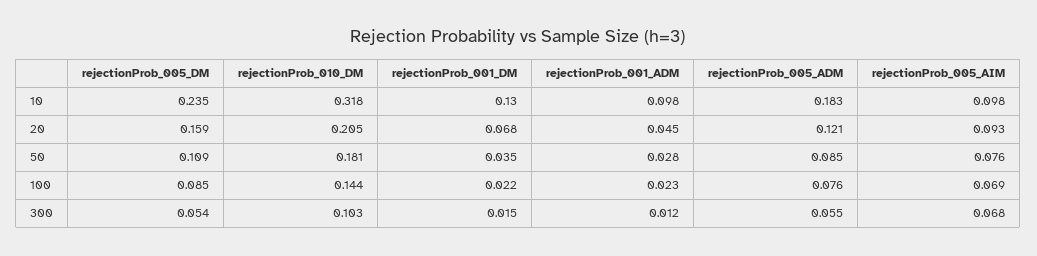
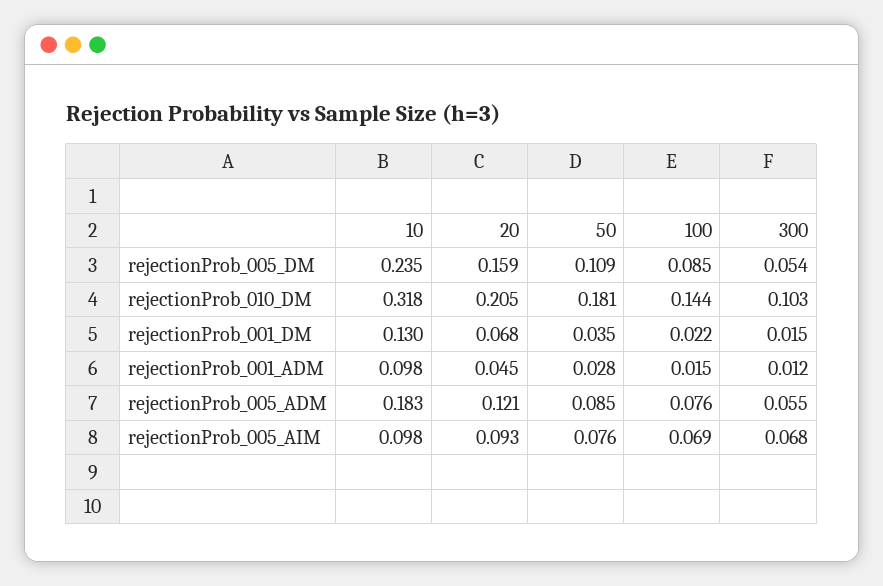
  {
    "rejectionProb_005_DM": {
      "10": 0.235,
      "20": 0.159,
      "50": 0.109,
      "100": 0.085,
      "300": 0.054
    },
    "rejectionProb_010_DM": {
      "10": 0.318,
      "20": 0.205,
      "50": 0.181,
      "100": 0.144,
      "300": 0.103
    },
    "rejectionProb_001_DM": {
      "10": 0.13,
      "20": 0.068,
      "50": 0.035,
      "100": 0.022,
      "300": 0.015
    },
    "rejectionProb_001_ADM": {
      "10": 0.098,
      "20": 0.045,
      "50": 0.028,
-     "100": 0.023,
+     "100": 0.015,
      "300": 0.012
    },
    "rejectionProb_005_ADM": {
      "10": 0.183,
      "20": 0.121,
      "50": 0.085,
      "100": 0.076,
      "300": 0.055
    },
    "rejectionProb_005_AIM": {
      "10": 0.098,
      "20": 0.093,
      "50": 0.076,
      "100": 0.069,
      "300": 0.068
    }
  }

